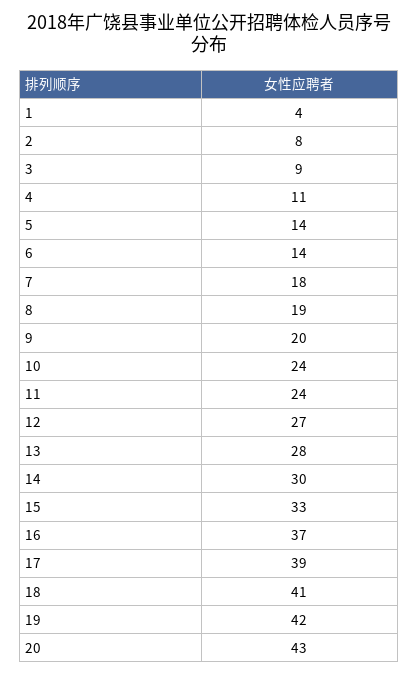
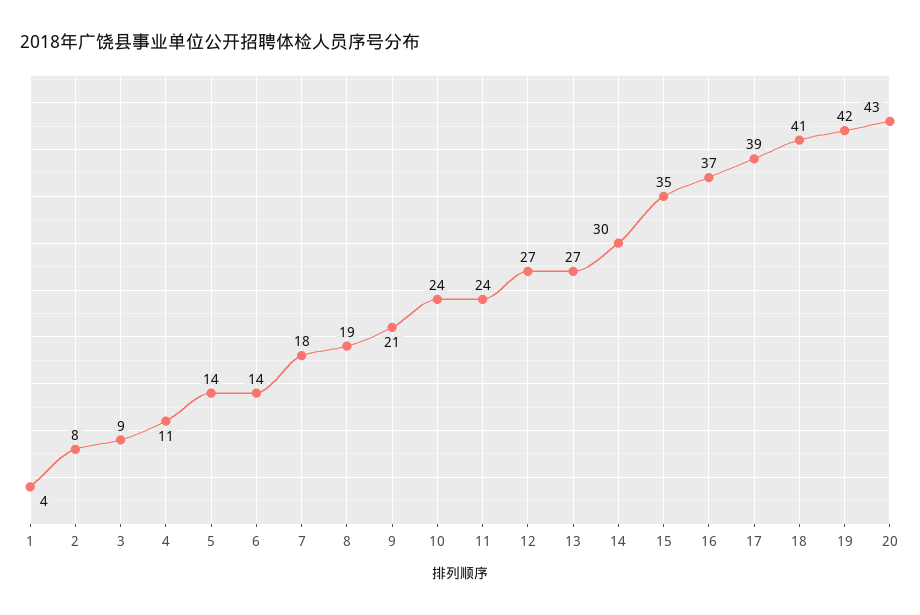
  {
    "1": 4,
    "2": 8,
    "3": 9,
    "4": 11,
    "5": 14,
    "6": 14,
    "7": 18,
    "8": 19,
-   "9": 20,
+   "9": 21,
    "10": 24,
    "11": 24,
    "12": 27,
-   "13": 28,
+   "13": 27,
    "14": 30,
-   "15": 33,
+   "15": 35,
    "16": 37,
    "17": 39,
    "18": 41,
    "19": 42,
    "20": 43
  }

